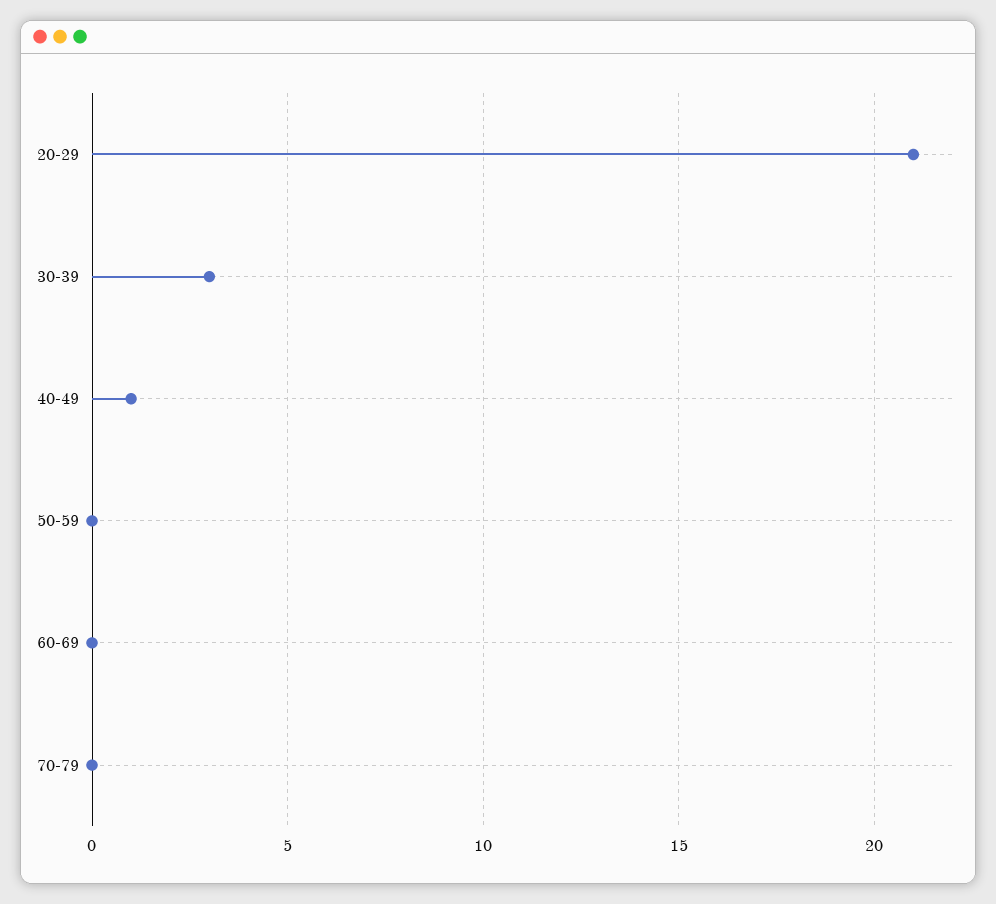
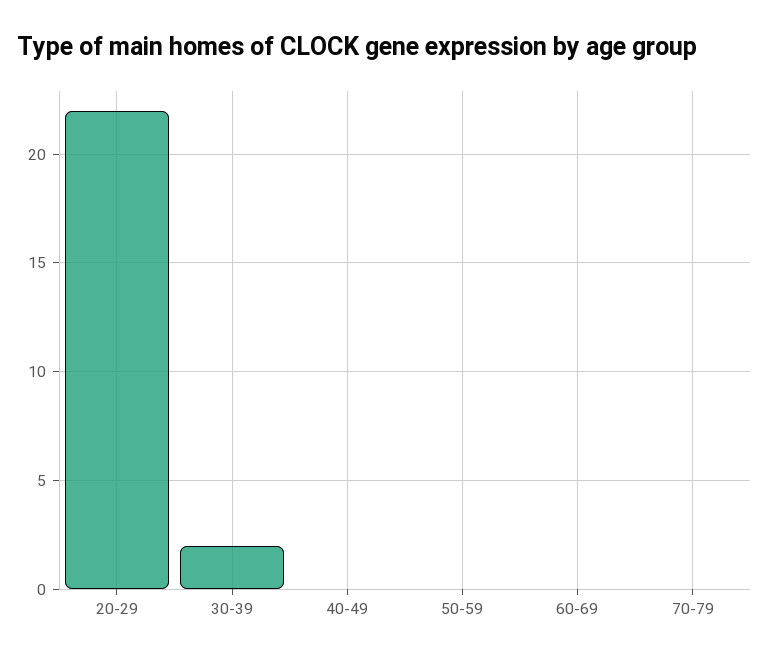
  {
-   "20-29": 21,
+   "20-29": 22,
-   "30-39": 3,
+   "30-39": 2,
-   "40-49": 1,
+   "40-49": 0,
    "50-59": 0,
    "60-69": 0,
    "70-79": 0
  }

